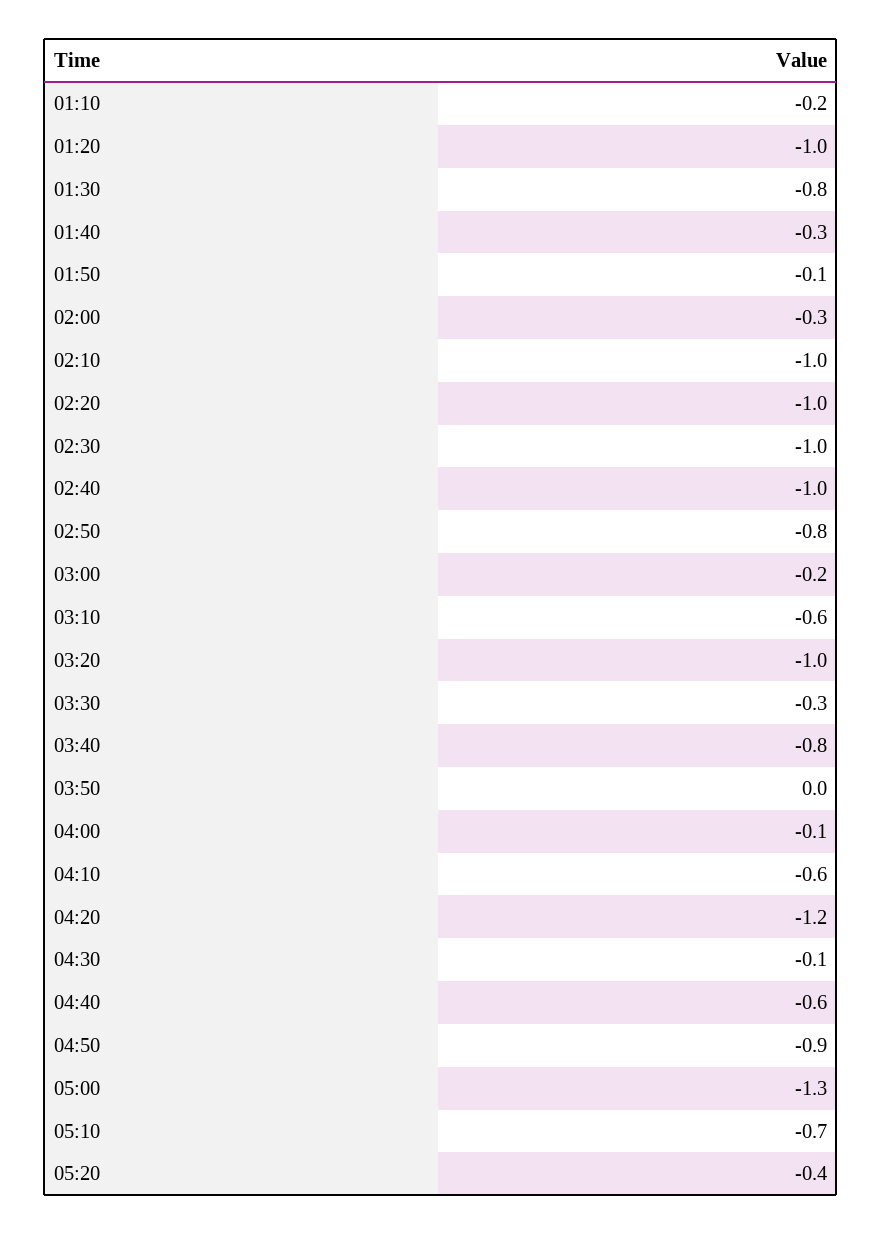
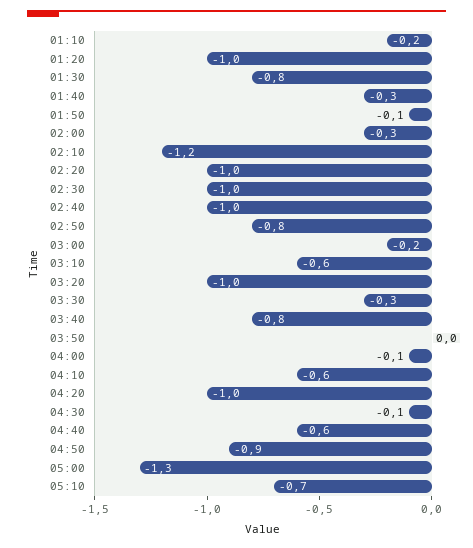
  {
    "01:10": -0.2,
    "01:20": -1,
    "01:30": -0.8,
    "01:40": -0.3,
    "01:50": -0.1,
    "02:00": -0.3,
-   "02:10": -1,
+   "02:10": -1.2,
    "02:20": -1,
    "02:30": -1,
    "02:40": -1,
    "02:50": -0.8,
    "03:00": -0.2,
    "03:10": -0.6,
    "03:20": -1,
    "03:30": -0.3,
    "03:40": -0.8,
    "03:50": 0,
    "04:00": -0.1,
    "04:10": -0.6,
-   "04:20": -1.2,
+   "04:20": -1,
    "04:30": -0.1,
    "04:40": -0.6,
    "04:50": -0.9,
    "05:00": -1.3,
-   "05:10": -0.7,
+   "05:10": -0.7
-   "05:20": -0.4
  }

